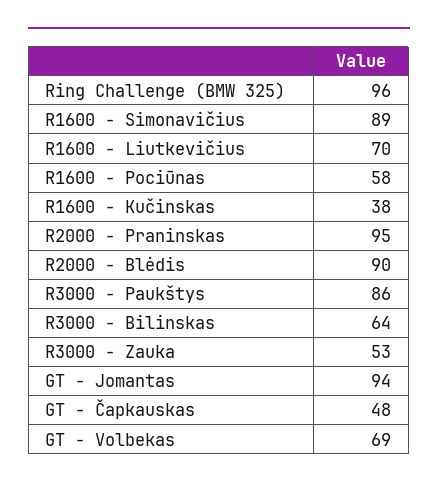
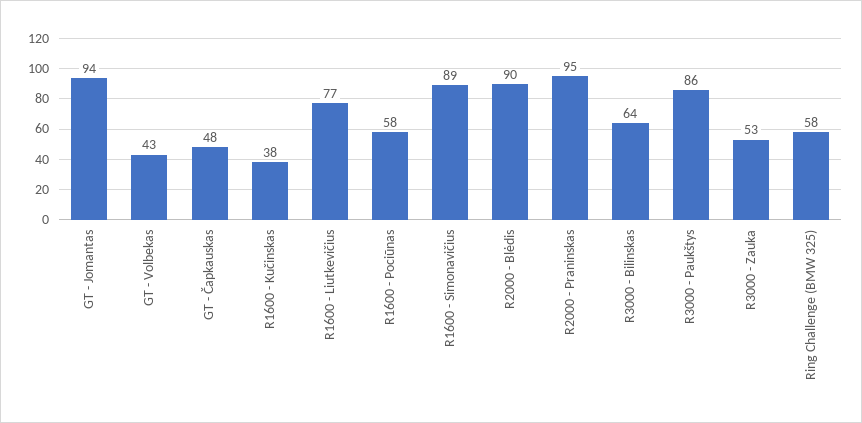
  {
-   "Ring Challenge (BMW 325)": 96,
+   "Ring Challenge (BMW 325)": 58,
    "R1600 - Simonavičius": 89,
-   "R1600 - Liutkevičius": 70,
+   "R1600 - Liutkevičius": 77,
    "R1600 - Pociūnas": 58,
    "R1600 - Kučinskas": 38,
    "R2000 - Praninskas": 95,
    "R2000 - Blėdis": 90,
    "R3000 - Paukštys": 86,
    "R3000 - Bilinskas": 64,
    "R3000 - Zauka": 53,
    "GT - Jomantas": 94,
    "GT - Čapkauskas": 48,
-   "GT - Volbekas": 69
+   "GT - Volbekas": 43
  }

